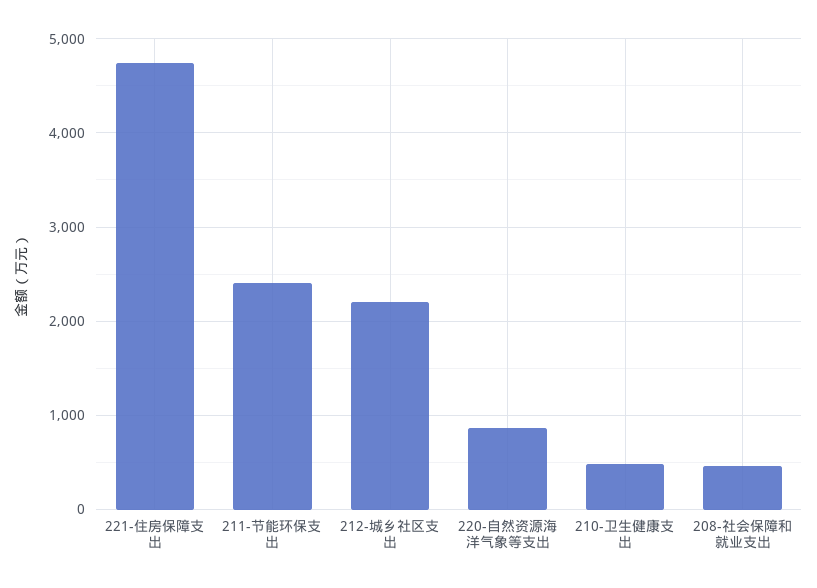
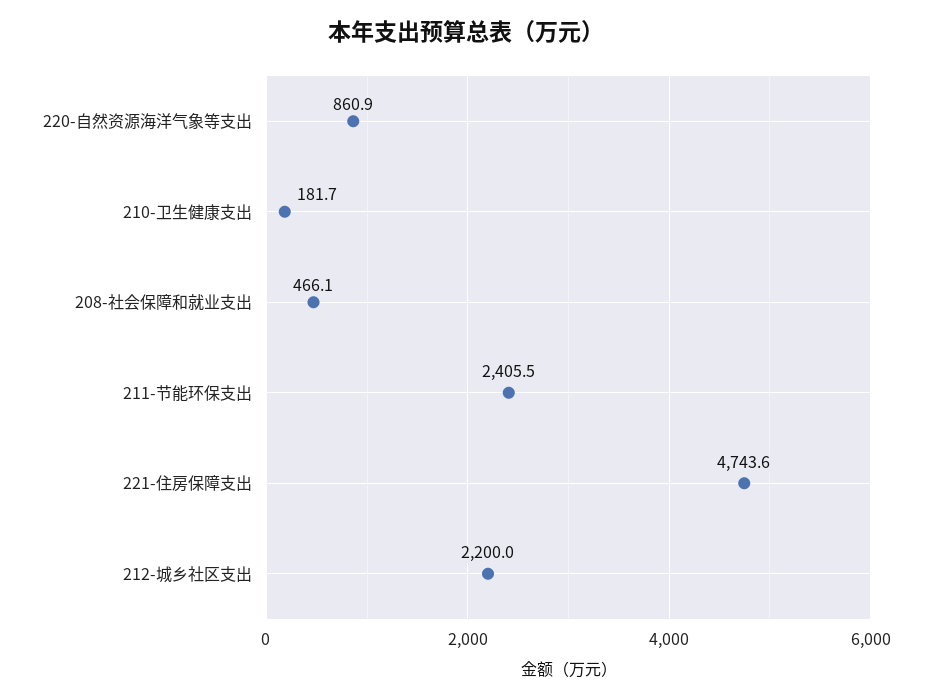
  {
    "221-住房保障支出": 4743.6,
    "211-节能环保支出": 2405.5,
    "212-城乡社区支出": 2200,
    "220-自然资源海洋气象等支出": 860.9,
-   "210-卫生健康支出": 500,
+   "210-卫生健康支出": 181.7,
    "208-社会保障和就业支出": 466.1
  }

